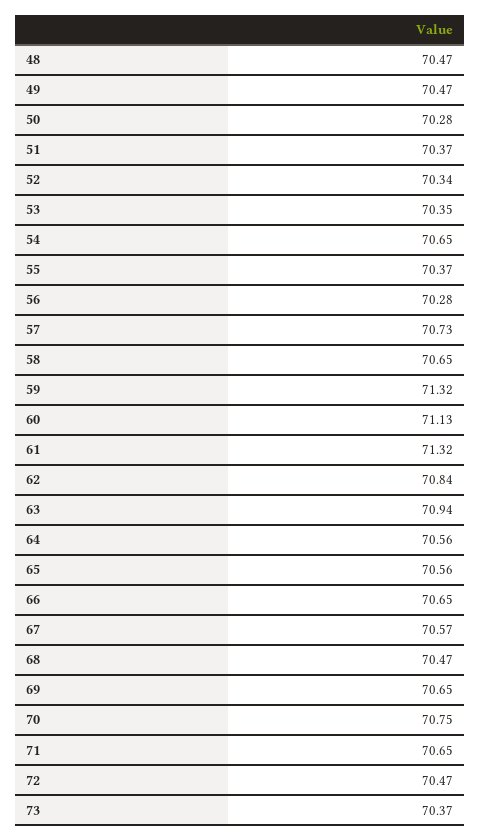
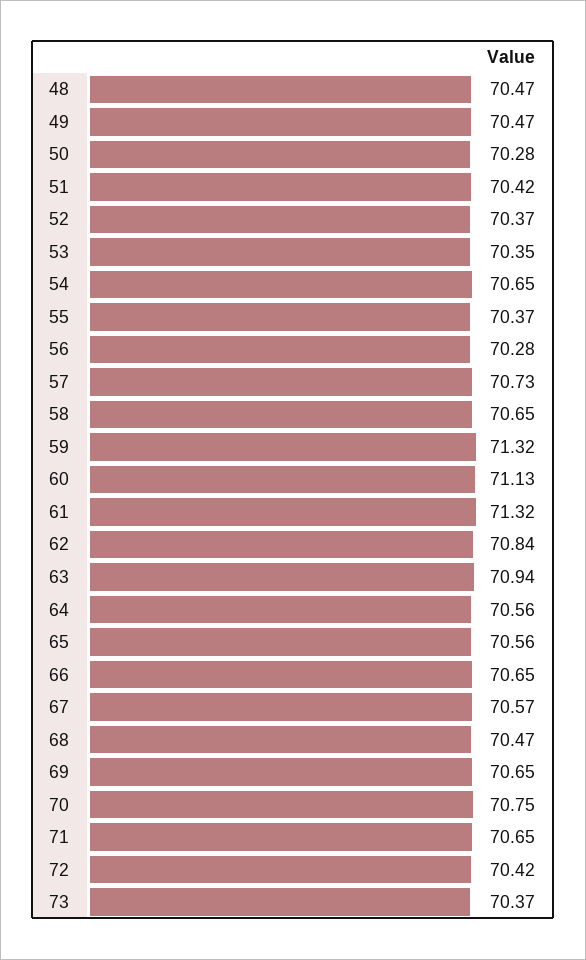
  {
    "48": 70.47,
    "49": 70.47,
    "50": 70.28,
-   "51": 70.37,
+   "51": 70.42,
-   "52": 70.34,
+   "52": 70.37,
    "53": 70.35,
    "54": 70.65,
    "55": 70.37,
    "56": 70.28,
    "57": 70.73,
    "58": 70.65,
    "59": 71.32,
    "60": 71.13,
    "61": 71.32,
    "62": 70.84,
    "63": 70.94,
    "64": 70.56,
    "65": 70.56,
    "66": 70.65,
    "67": 70.57,
    "68": 70.47,
    "69": 70.65,
    "70": 70.75,
    "71": 70.65,
-   "72": 70.47,
+   "72": 70.42,
    "73": 70.37
  }

